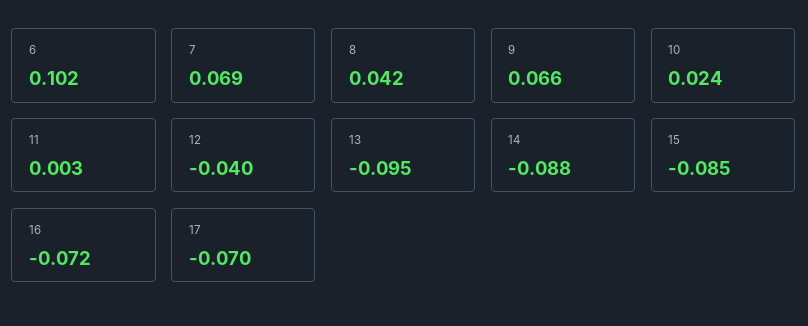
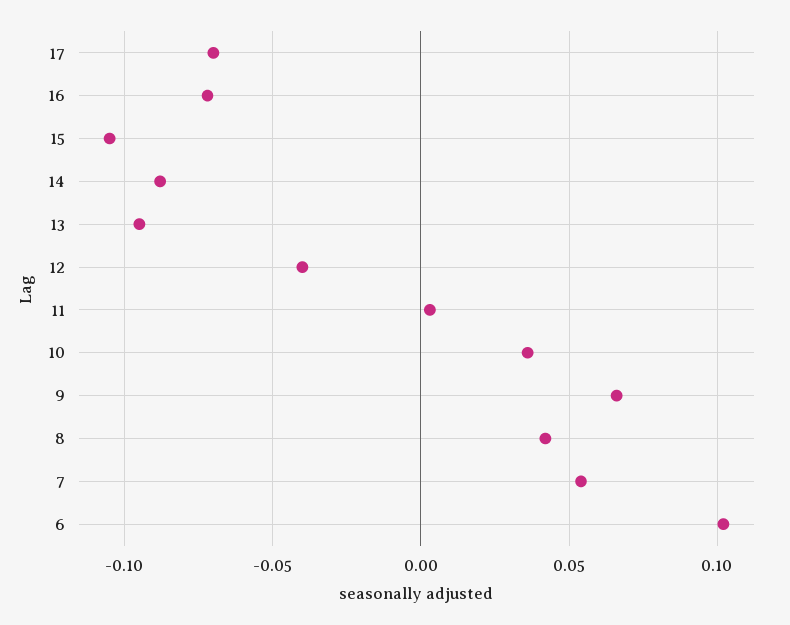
  {
    "6": 0.102,
-   "7": 0.069,
+   "7": 0.055,
    "8": 0.042,
    "9": 0.066,
-   "10": 0.024,
+   "10": 0.035,
    "11": 0.003,
    "12": -0.04,
    "13": -0.095,
    "14": -0.088,
-   "15": -0.085,
+   "15": -0.105,
    "16": -0.072,
    "17": -0.07
  }

